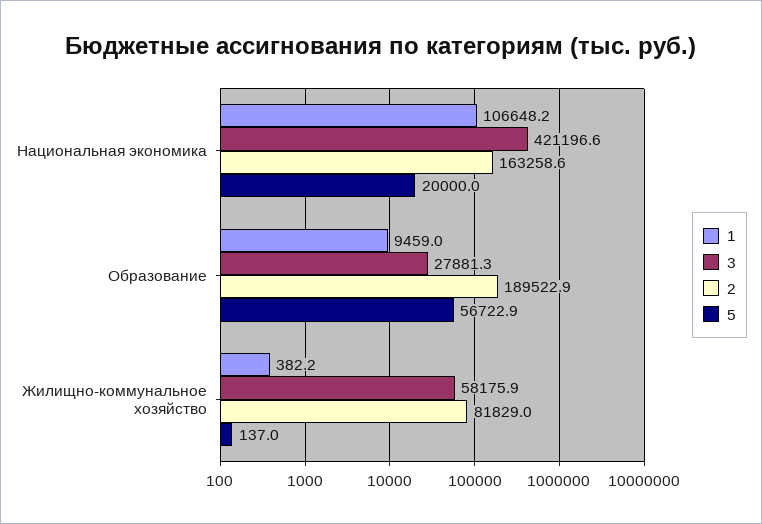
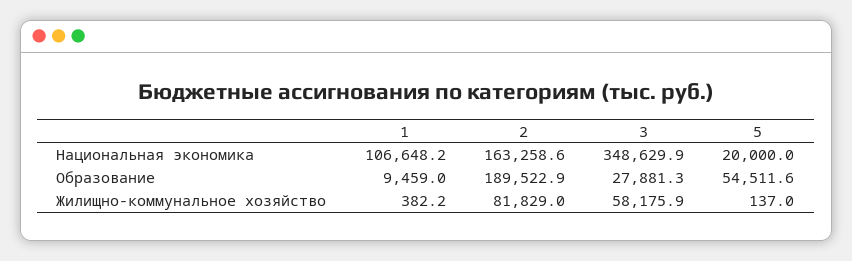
  {
    "1": {
      "Национальная экономика": 106648.2,
      "Образование": 9459,
      "Жилищно-коммунальное хозяйство": 382.2
    },
    "3": {
-     "Национальная экономика": 421196.6,
+     "Национальная экономика": 348629.9,
      "Образование": 27881.3,
      "Жилищно-коммунальное хозяйство": 58175.9
    },
    "2": {
      "Национальная экономика": 163258.6,
      "Образование": 189522.9,
      "Жилищно-коммунальное хозяйство": 81829
    },
    "5": {
      "Национальная экономика": 20000,
-     "Образование": 56722.9,
+     "Образование": 54511.6,
      "Жилищно-коммунальное хозяйство": 137
    }
  }

